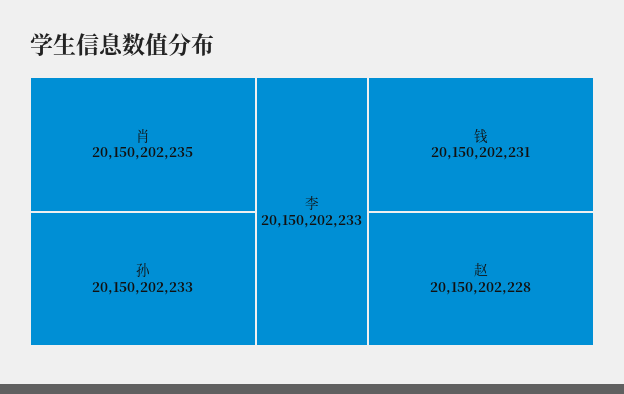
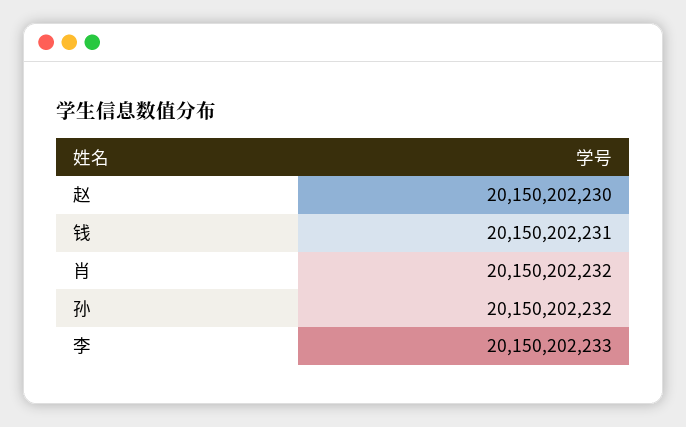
  {
-   "肖": 20150202235,
+   "肖": 20150202232,
-   "孙": 20150202233,
+   "孙": 20150202232,
    "李": 20150202233,
    "钱": 20150202231,
-   "赵": 20150202228
+   "赵": 20150202230
  }

